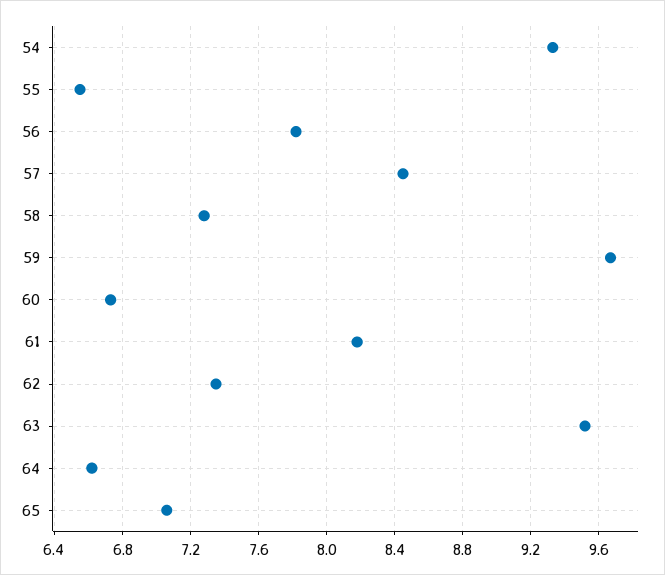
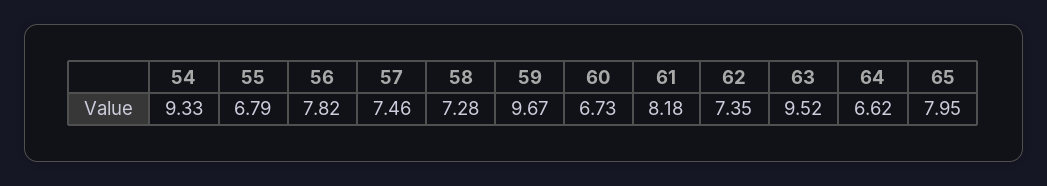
  {
    "54": 9.33,
-   "55": 6.55,
+   "55": 6.79,
    "56": 7.82,
-   "57": 8.45,
+   "57": 7.46,
    "58": 7.28,
    "59": 9.67,
    "60": 6.73,
    "61": 8.18,
    "62": 7.35,
    "63": 9.52,
    "64": 6.62,
-   "65": 7.05
+   "65": 7.95
  }

